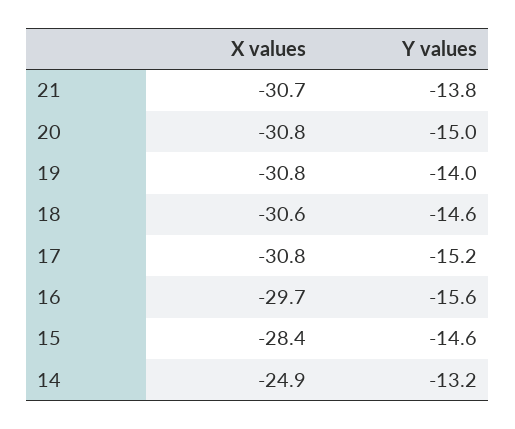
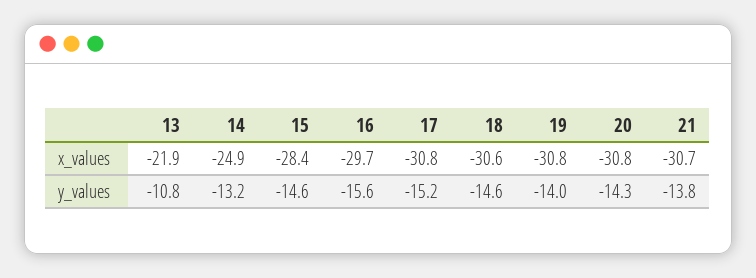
  {
    "X values": {
      "21": -30.7,
      "20": -30.8,
      "19": -30.8,
      "18": -30.6,
      "17": -30.8,
      "16": -29.7,
      "15": -28.4,
-     "14": -24.9
+     "14": -24.9,
+     "13": -21.9
    },
    "Y values": {
      "21": -13.8,
-     "20": -15,
+     "20": -14.3,
      "19": -14,
      "18": -14.6,
      "17": -15.2,
      "16": -15.6,
      "15": -14.6,
-     "14": -13.2
+     "14": -13.2,
+     "13": -10.8
    }
  }

